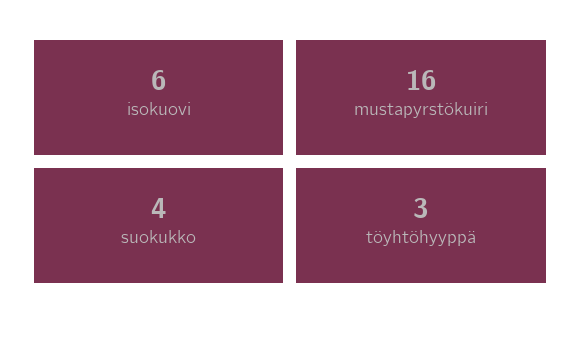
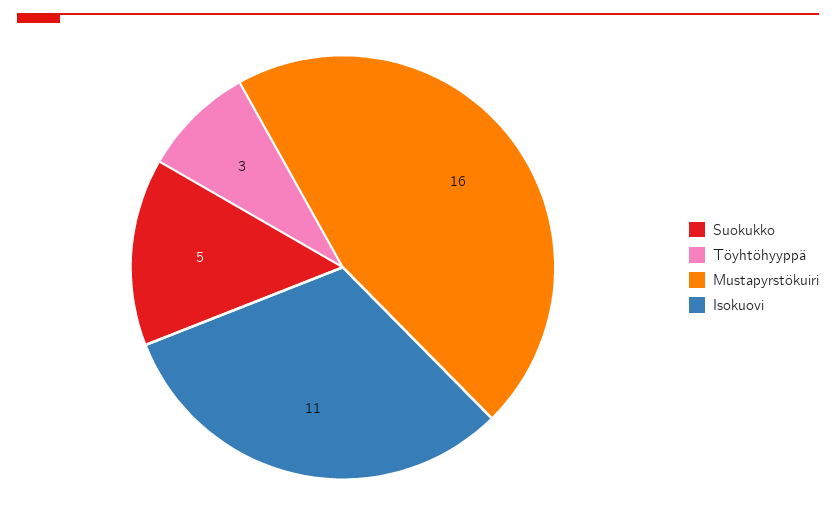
  {
-   "isokuovi": 6,
+   "isokuovi": 11,
    "mustapyrstökuiri": 16,
-   "suokukko": 4,
+   "suokukko": 5,
    "töyhtöhyyppä": 3
  }

